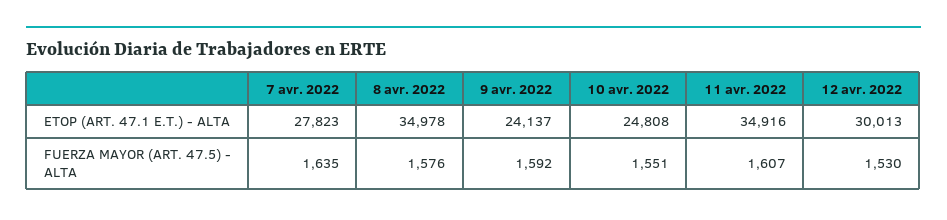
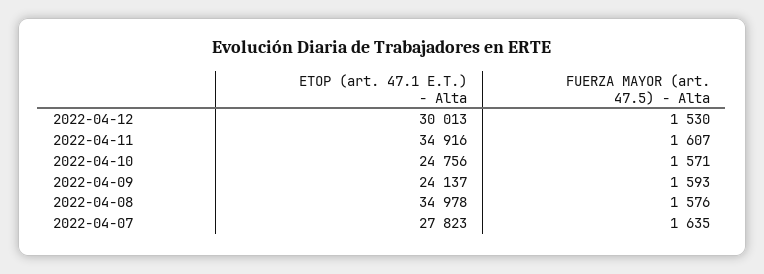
  {
    "7 avr. 2022": {
      "ETOP (ART. 47.1 E.T.) - ALTA": 27823,
      "FUERZA MAYOR (ART. 47.5) - ALTA": 1635
    },
    "8 avr. 2022": {
      "ETOP (ART. 47.1 E.T.) - ALTA": 34978,
      "FUERZA MAYOR (ART. 47.5) - ALTA": 1576
    },
    "9 avr. 2022": {
      "ETOP (ART. 47.1 E.T.) - ALTA": 24137,
-     "FUERZA MAYOR (ART. 47.5) - ALTA": 1592
+     "FUERZA MAYOR (ART. 47.5) - ALTA": 1593
    },
    "10 avr. 2022": {
-     "ETOP (ART. 47.1 E.T.) - ALTA": 24808,
+     "ETOP (ART. 47.1 E.T.) - ALTA": 24756,
-     "FUERZA MAYOR (ART. 47.5) - ALTA": 1551
+     "FUERZA MAYOR (ART. 47.5) - ALTA": 1571
    },
    "11 avr. 2022": {
      "ETOP (ART. 47.1 E.T.) - ALTA": 34916,
      "FUERZA MAYOR (ART. 47.5) - ALTA": 1607
    },
    "12 avr. 2022": {
      "ETOP (ART. 47.1 E.T.) - ALTA": 30013,
      "FUERZA MAYOR (ART. 47.5) - ALTA": 1530
    }
  }

